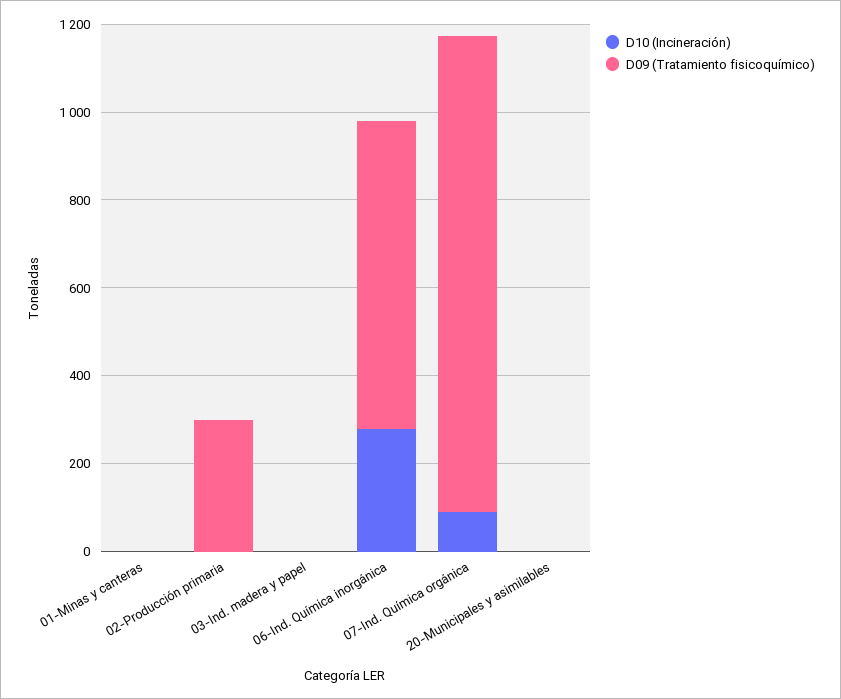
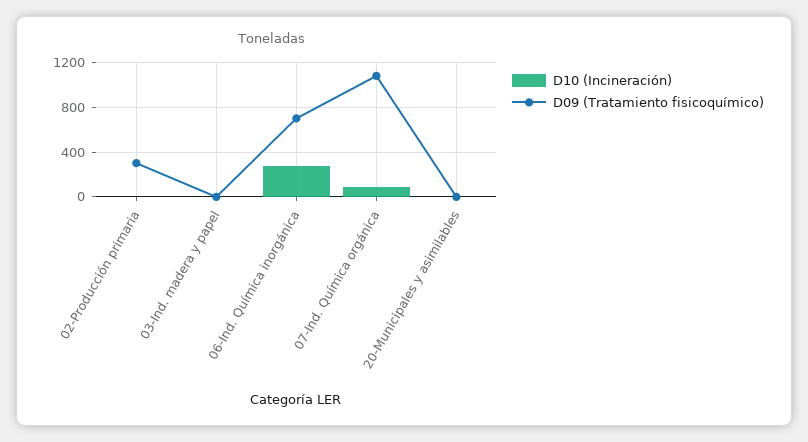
  {
    "D10 (Incineración)": {
-     "01-Minas y canteras": 0,
      "02-Producción primaria": 0,
      "03-Ind. madera y papel": 0,
      "06-Ind. Química inorgánica": 300,
      "07-Ind. Química orgánica": 100,
      "20-Municipales y asimilables": 0
    },
    "D09 (Tratamiento fisicoquímico)": {
-     "01-Minas y canteras": 0,
      "02-Producción primaria": 300,
      "03-Ind. madera y papel": 0,
      "06-Ind. Química inorgánica": 700,
      "07-Ind. Química orgánica": 1100,
      "20-Municipales y asimilables": 0
    }
  }

